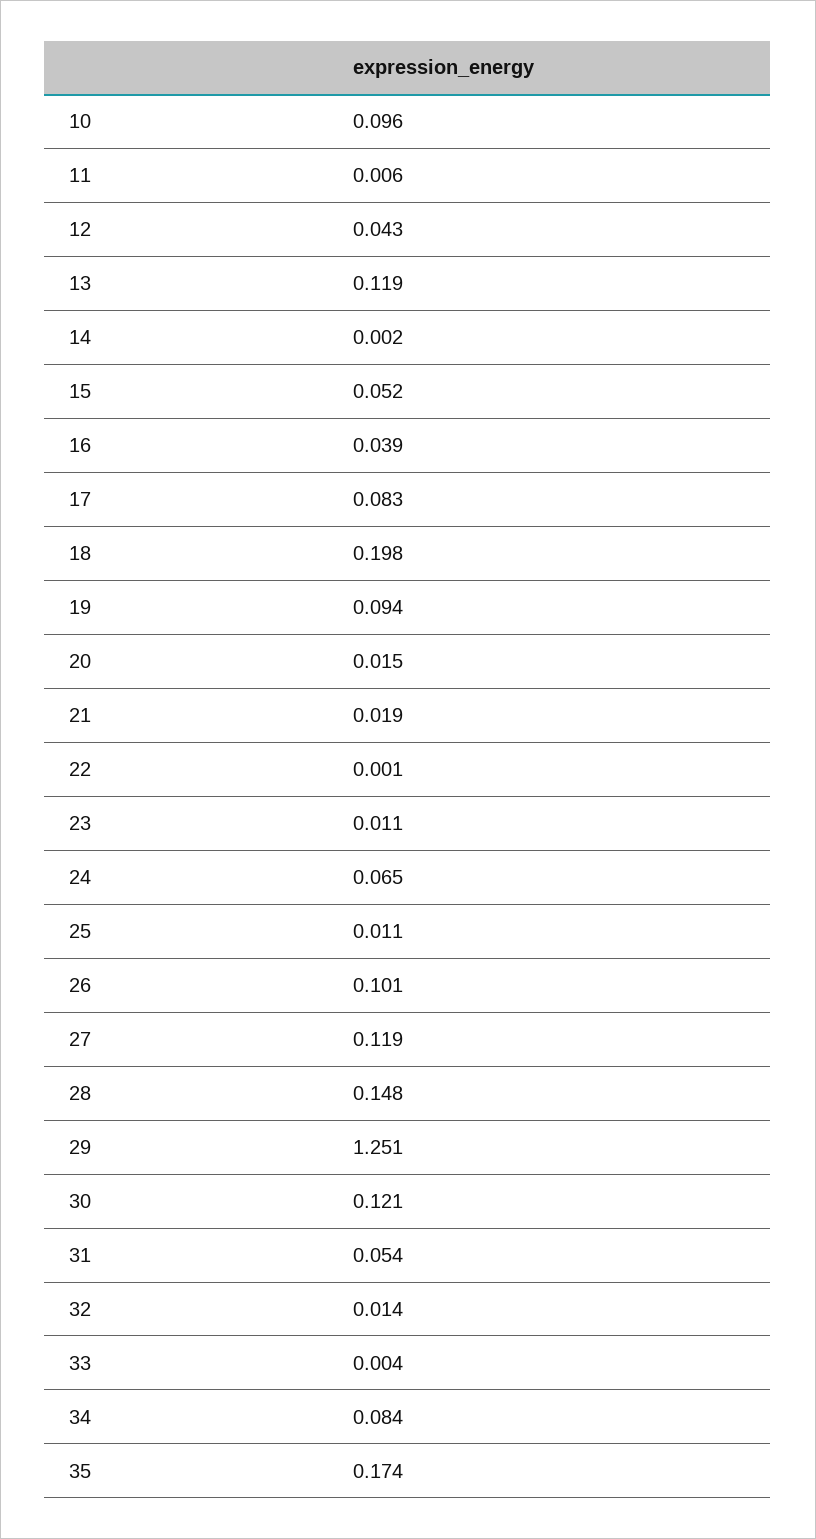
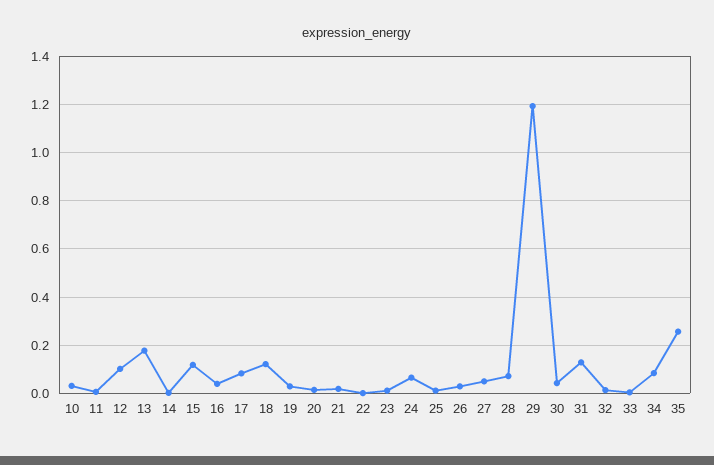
  {
-   "10": 0.096,
+   "10": 0.025,
    "11": 0.006,
-   "12": 0.043,
+   "12": 0.1,
-   "13": 0.119,
+   "13": 0.175,
    "14": 0.002,
-   "15": 0.052,
+   "15": 0.125,
    "16": 0.039,
    "17": 0.083,
-   "18": 0.198,
+   "18": 0.125,
-   "19": 0.094,
+   "19": 0.025,
    "20": 0.015,
    "21": 0.019,
    "22": 0.001,
    "23": 0.011,
    "24": 0.065,
    "25": 0.011,
-   "26": 0.101,
+   "26": 0.025,
-   "27": 0.119,
+   "27": 0.05,
-   "28": 0.148,
+   "28": 0.075,
-   "29": 1.251,
+   "29": 1.2,
-   "30": 0.121,
+   "30": 0.05,
-   "31": 0.054,
+   "31": 0.125,
    "32": 0.014,
    "33": 0.004,
    "34": 0.084,
-   "35": 0.174
+   "35": 0.25
  }

